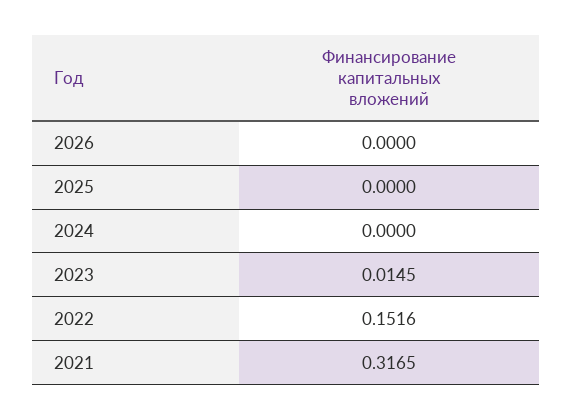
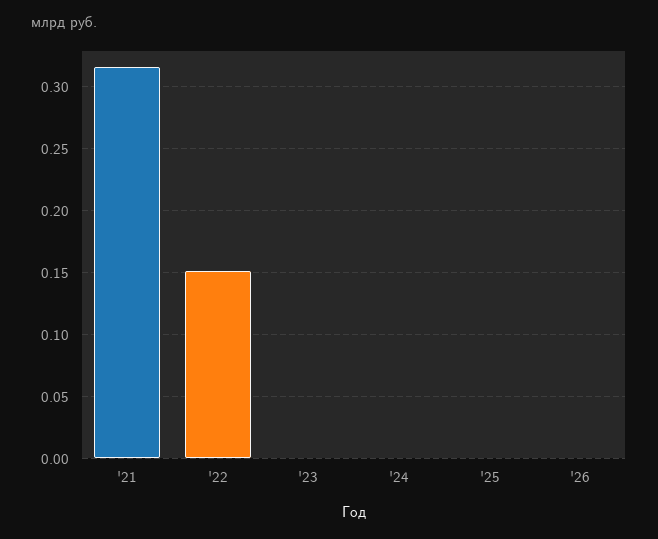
  {
    "2026": 0,
    "2025": 0,
    "2024": 0,
-   "2023": 0.0145,
+   "2023": 0,
    "2022": 0.1516,
    "2021": 0.3165
  }

